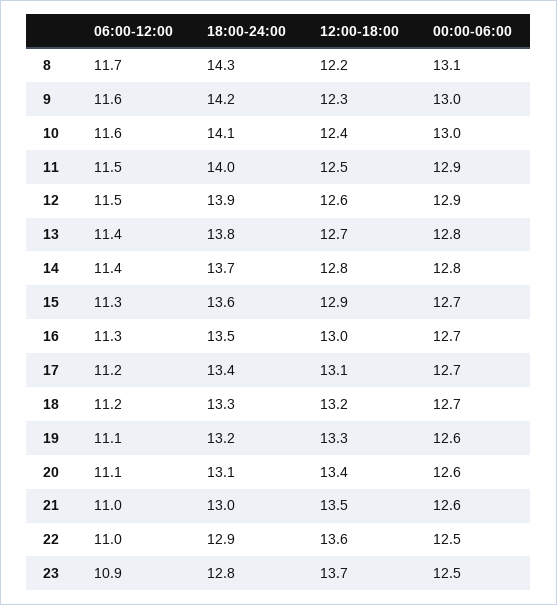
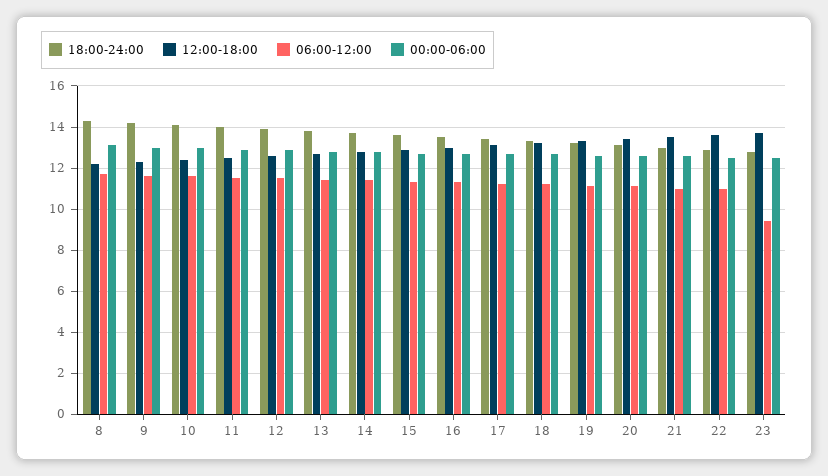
  {
    "06:00-12:00": {
      "8": 11.7,
      "9": 11.6,
      "10": 11.6,
      "11": 11.5,
      "12": 11.5,
      "13": 11.4,
      "14": 11.4,
      "15": 11.3,
      "16": 11.3,
      "17": 11.2,
      "18": 11.2,
      "19": 11.1,
      "20": 11.1,
      "21": 11,
      "22": 11,
-     "23": 10.9
+     "23": 9.5
    },
    "18:00-24:00": {
      "8": 14.3,
      "9": 14.2,
      "10": 14.1,
      "11": 14,
      "12": 13.9,
      "13": 13.8,
      "14": 13.7,
      "15": 13.6,
      "16": 13.5,
      "17": 13.4,
      "18": 13.3,
      "19": 13.2,
      "20": 13.1,
      "21": 13,
      "22": 12.9,
      "23": 12.8
    },
    "12:00-18:00": {
      "8": 12.2,
      "9": 12.3,
      "10": 12.4,
      "11": 12.5,
      "12": 12.6,
      "13": 12.7,
      "14": 12.8,
      "15": 12.9,
      "16": 13,
      "17": 13.1,
      "18": 13.2,
      "19": 13.3,
      "20": 13.4,
      "21": 13.5,
      "22": 13.6,
      "23": 13.7
    },
    "00:00-06:00": {
      "8": 13.1,
      "9": 13,
      "10": 13,
      "11": 12.9,
      "12": 12.9,
      "13": 12.8,
      "14": 12.8,
      "15": 12.7,
      "16": 12.7,
      "17": 12.7,
      "18": 12.7,
      "19": 12.6,
      "20": 12.6,
      "21": 12.6,
      "22": 12.5,
      "23": 12.5
    }
  }

